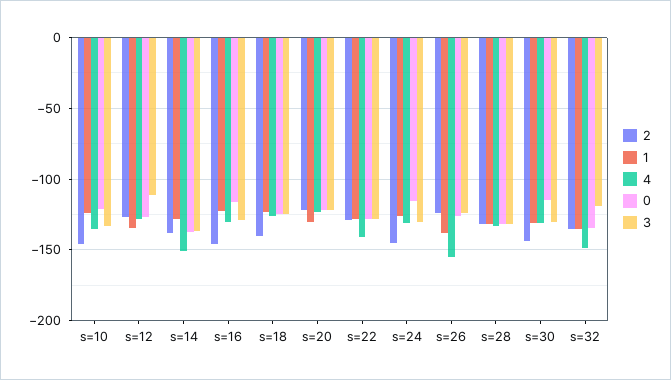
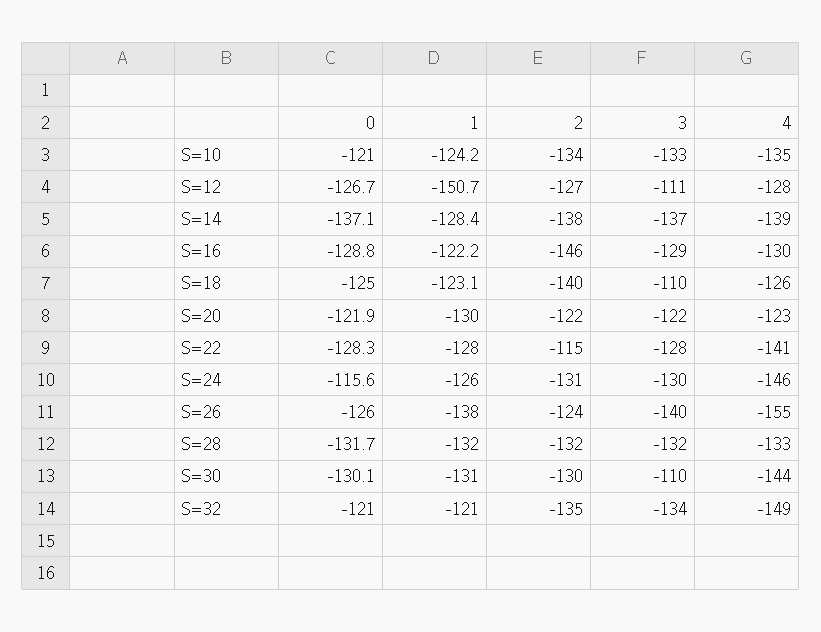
  {
    "2": {
-     "s=10": -145,
+     "s=10": -134,
      "s=12": -127,
      "s=14": -138,
      "s=16": -146,
      "s=18": -140,
      "s=20": -122,
-     "s=22": -130,
+     "s=22": -115,
-     "s=24": -145,
+     "s=24": -131,
      "s=26": -124,
      "s=28": -132,
-     "s=30": -145,
+     "s=30": -130,
      "s=32": -135
    },
    "1": {
      "s=10": -124.2,
-     "s=12": -135,
+     "s=12": -150.7,
      "s=14": -128.4,
      "s=16": -122.2,
      "s=18": -123.1,
      "s=20": -130,
      "s=22": -128,
      "s=24": -126,
      "s=26": -138,
      "s=28": -132,
      "s=30": -131,
-     "s=32": -135
+     "s=32": -121
    },
    "4": {
      "s=10": -135,
      "s=12": -128,
-     "s=14": -150,
+     "s=14": -139,
      "s=16": -130,
      "s=18": -126,
      "s=20": -123,
      "s=22": -141,
-     "s=24": -130,
+     "s=24": -146,
      "s=26": -155,
      "s=28": -133,
-     "s=30": -130,
+     "s=30": -144,
      "s=32": -149
    },
    "0": {
      "s=10": -121,
      "s=12": -126.7,
      "s=14": -137.1,
-     "s=16": -115,
+     "s=16": -128.8,
      "s=18": -125,
      "s=20": -121.9,
      "s=22": -128.3,
      "s=24": -115.6,
      "s=26": -126,
      "s=28": -131.7,
-     "s=30": -115,
+     "s=30": -130.1,
-     "s=32": -135
+     "s=32": -121
    },
    "3": {
      "s=10": -133,
      "s=12": -111,
      "s=14": -137,
      "s=16": -129,
-     "s=18": -125,
+     "s=18": -110,
      "s=20": -122,
      "s=22": -128,
      "s=24": -130,
-     "s=26": -125,
+     "s=26": -140,
      "s=28": -132,
-     "s=30": -130,
+     "s=30": -110,
-     "s=32": -120
+     "s=32": -134
    }
  }

